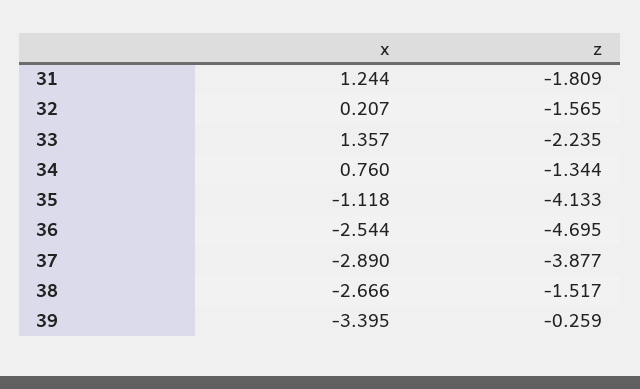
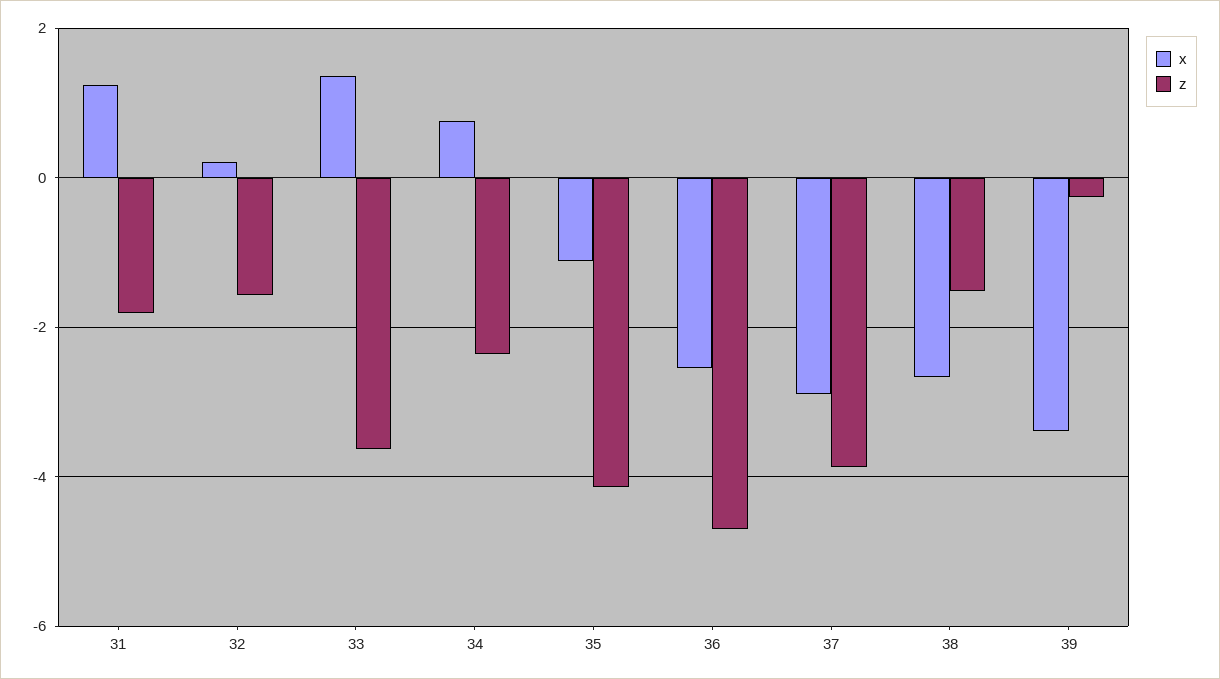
  {
    "x": {
      "31": 1.244,
      "32": 0.207,
      "33": 1.357,
      "34": 0.76,
      "35": -1.118,
      "36": -2.544,
      "37": -2.89,
      "38": -2.666,
      "39": -3.395
    },
    "z": {
      "31": -1.809,
      "32": -1.565,
-     "33": -2.235,
+     "33": -3.6,
-     "34": -1.344,
+     "34": -2.4,
      "35": -4.133,
      "36": -4.695,
      "37": -3.877,
      "38": -1.517,
      "39": -0.259
    }
  }

